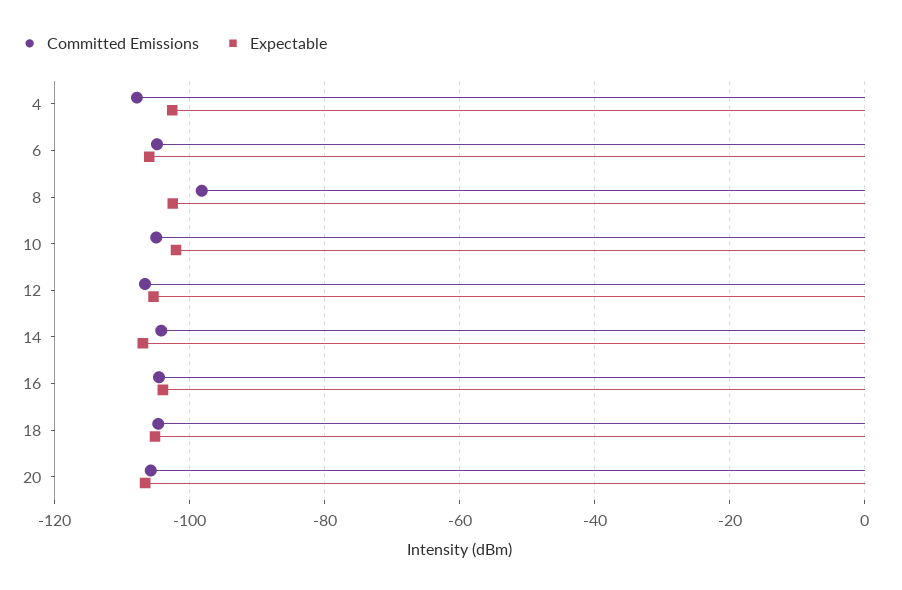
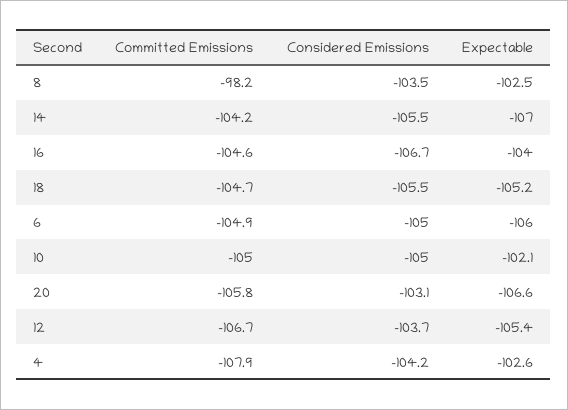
  {
    "Committed Emissions": {
      "4": -107.9,
      "6": -104.9,
      "8": -98.2,
      "10": -105,
      "12": -106.7,
      "14": -104.2,
      "16": -104.6,
      "18": -104.7,
      "20": -105.8
    },
    "Expectable": {
      "4": -102.6,
      "6": -106,
      "8": -102.5,
      "10": -102.1,
      "12": -105.4,
      "14": -107,
      "16": -104,
      "18": -105.2,
      "20": -106.6
-   }
+   },
+   "Considered Emissions": {
+     "8": -103.5,
+     "14": -105.5,
+     "16": -106.7,
+     "18": -105.5,
+     "6": -105,
+     "10": -105,
+     "20": -103.1,
+     "12": -103.7,
+     "4": -104.2
+   }
  }

